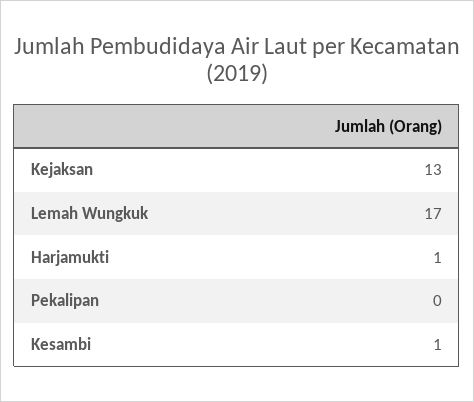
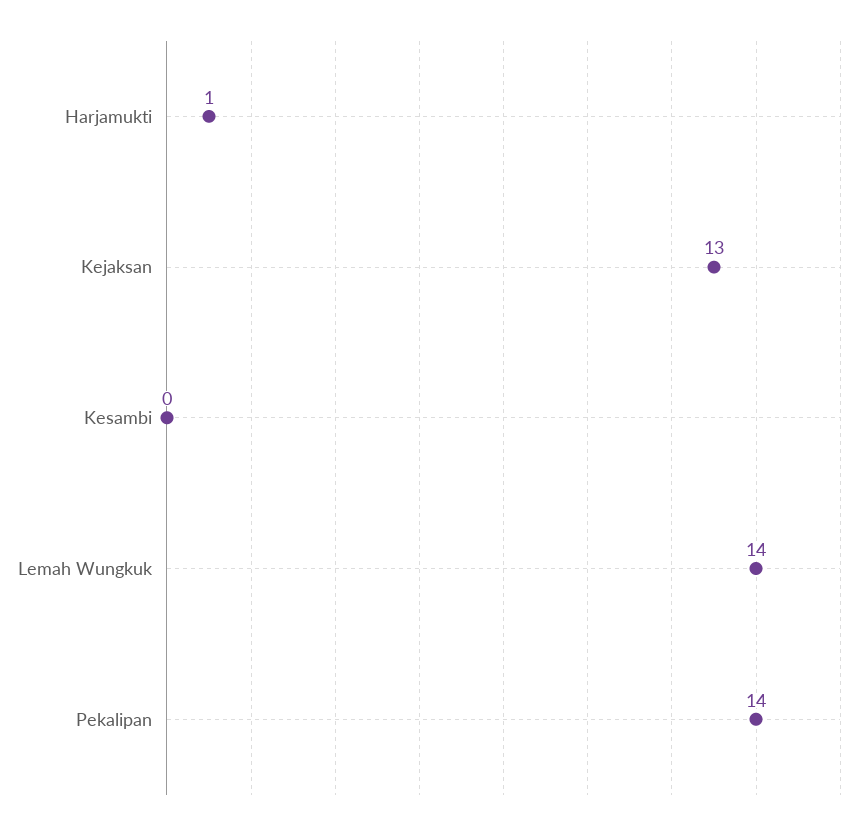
  {
    "Kejaksan": 13,
-   "Lemah Wungkuk": 17,
+   "Lemah Wungkuk": 14,
    "Harjamukti": 1,
-   "Pekalipan": 0,
+   "Pekalipan": 14,
-   "Kesambi": 1
+   "Kesambi": 0
  }

